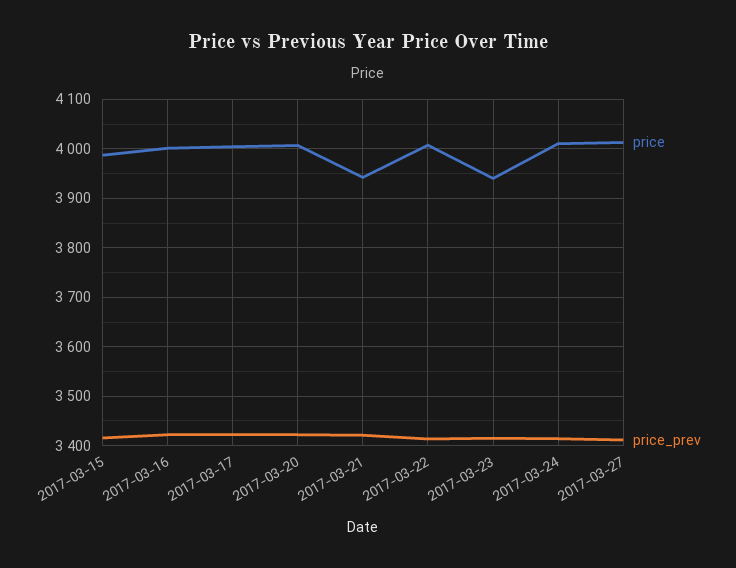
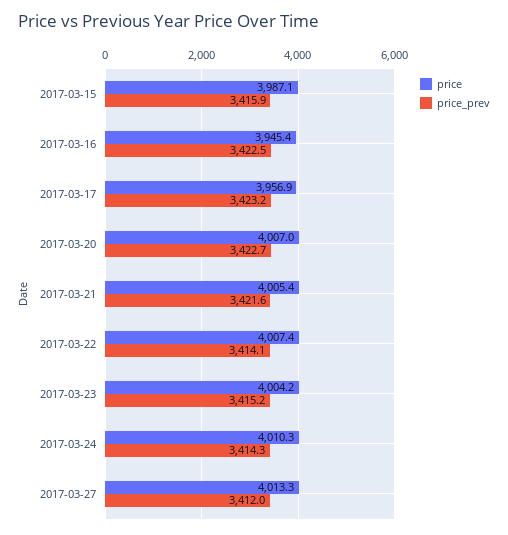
  {
    "price": {
      "2017-03-15": 3987.1,
-     "2017-03-16": 4000,
+     "2017-03-16": 3945.4,
-     "2017-03-17": 4000,
+     "2017-03-17": 3956.9,
      "2017-03-20": 4007,
-     "2017-03-21": 3940,
+     "2017-03-21": 4005.4,
      "2017-03-22": 4007.4,
-     "2017-03-23": 3940,
+     "2017-03-23": 4004.2,
      "2017-03-24": 4010.3,
      "2017-03-27": 4013.3
    },
    "price_prev": {
      "2017-03-15": 3415.9,
      "2017-03-16": 3422.5,
      "2017-03-17": 3423.2,
      "2017-03-20": 3422.7,
      "2017-03-21": 3421.6,
      "2017-03-22": 3414.1,
      "2017-03-23": 3415.2,
      "2017-03-24": 3414.3,
      "2017-03-27": 3412
    }
  }

